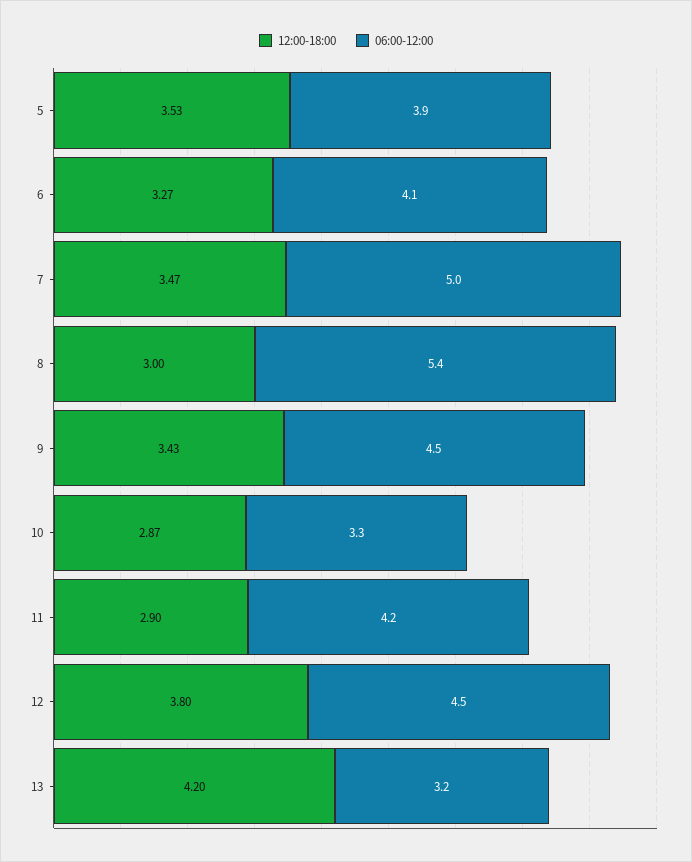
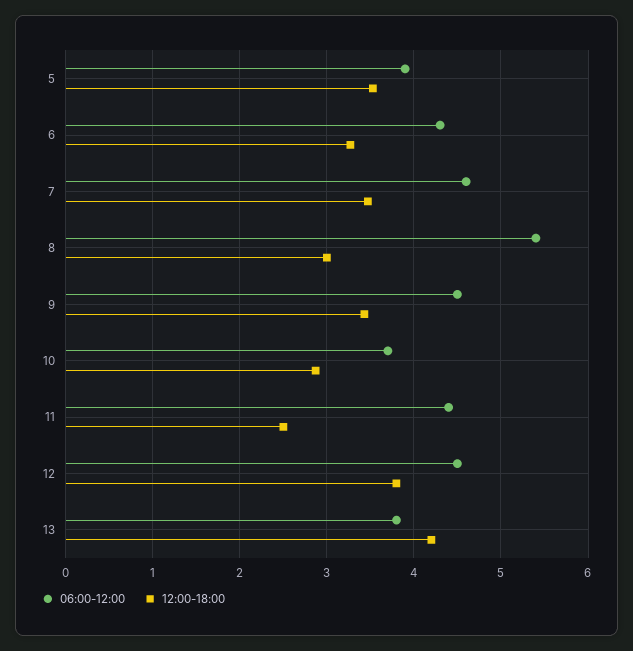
  {
    "12:00-18:00": {
      "5": 3.53,
      "6": 3.27,
      "7": 3.47,
      "8": 3,
      "9": 3.43,
      "10": 2.87,
-     "11": 2.9,
+     "11": 2.5,
      "12": 3.8,
      "13": 4.2
    },
    "06:00-12:00": {
      "5": 3.9,
-     "6": 4.1,
+     "6": 4.3,
-     "7": 5,
+     "7": 4.6,
      "8": 5.4,
      "9": 4.5,
-     "10": 3.3,
+     "10": 3.7,
-     "11": 4.2,
+     "11": 4.4,
      "12": 4.5,
-     "13": 3.2
+     "13": 3.8
    }
  }

